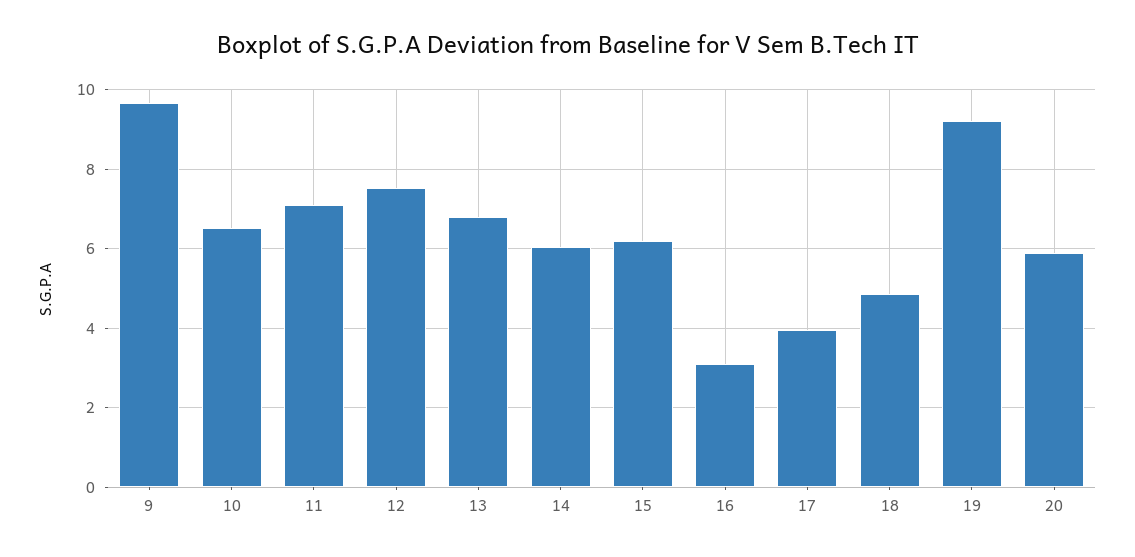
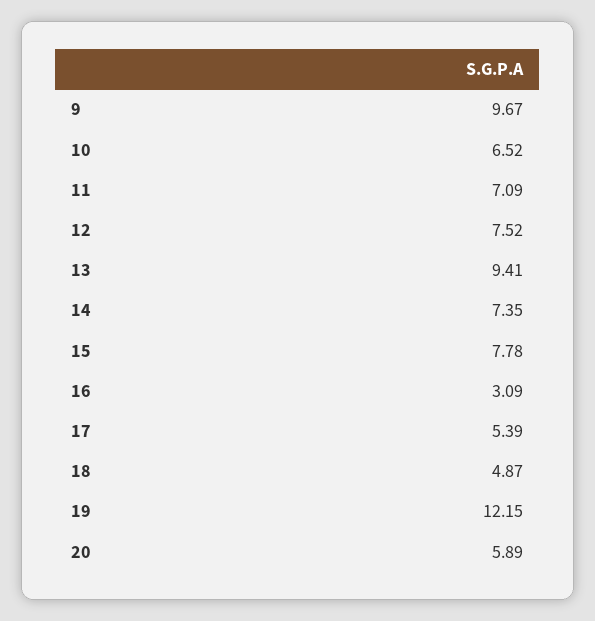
  {
    "9": 9.67,
    "10": 6.52,
    "11": 7.09,
    "12": 7.52,
-   "13": 6.8,
+   "13": 9.41,
-   "14": 6,
+   "14": 7.35,
-   "15": 6.2,
+   "15": 7.78,
    "16": 3.09,
-   "17": 4,
+   "17": 5.39,
    "18": 4.87,
-   "19": 9.2,
+   "19": 12.15,
    "20": 5.89
  }

